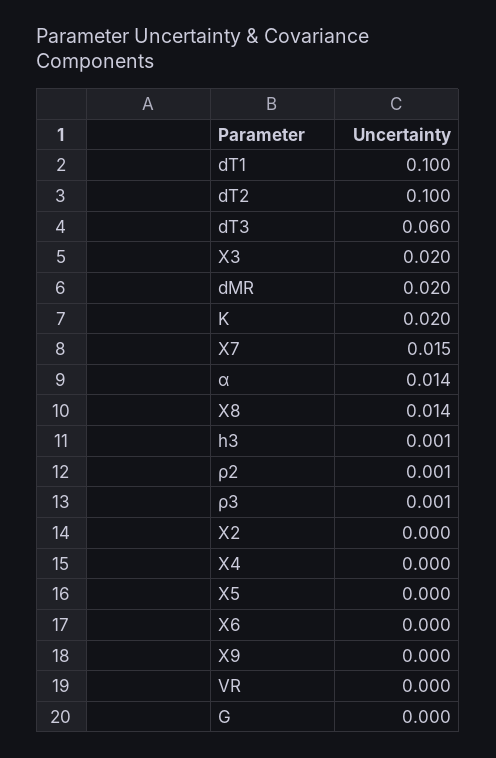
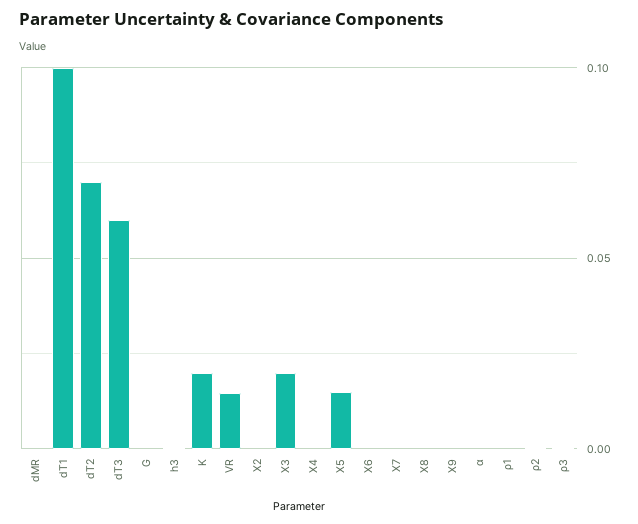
  {
    "dT1": 0.1,
-   "dT2": 0.1,
+   "dT2": 0.07,
    "dT3": 0.06,
    "X3": 0.02,
-   "dMR": 0.02,
+   "dMR": 0,
    "K": 0.02,
-   "X7": 0.015,
+   "X7": 0,
-   "α": 0.014,
+   "α": 0,
-   "X8": 0.014,
+   "X8": 0,
    "h3": 0.001,
    "ρ2": 0.001,
    "ρ3": 0.001,
    "X2": 0,
    "X4": 0,
-   "X5": 0,
+   "X5": 0.015,
    "X6": 0,
    "X9": 0,
-   "VR": 0,
+   "VR": 0.015,
-   "G": 0
+   "G": 0,
+   "ρ1": 0
  }

